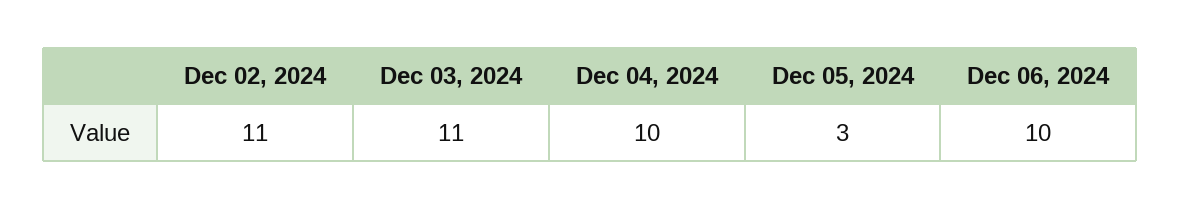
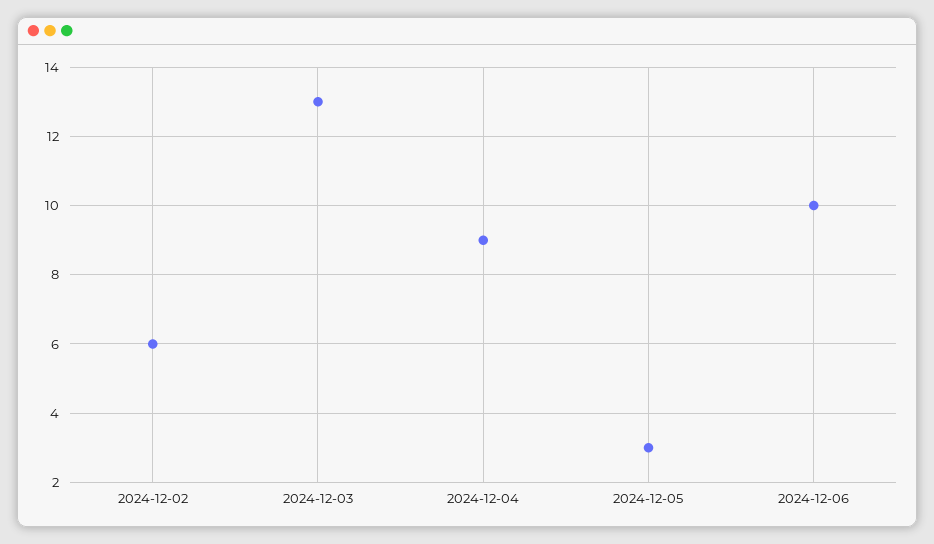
  {
-   "Dec 02, 2024": 11,
+   "Dec 02, 2024": 6,
-   "Dec 03, 2024": 11,
+   "Dec 03, 2024": 13,
-   "Dec 04, 2024": 10,
+   "Dec 04, 2024": 9,
    "Dec 05, 2024": 3,
    "Dec 06, 2024": 10
  }

